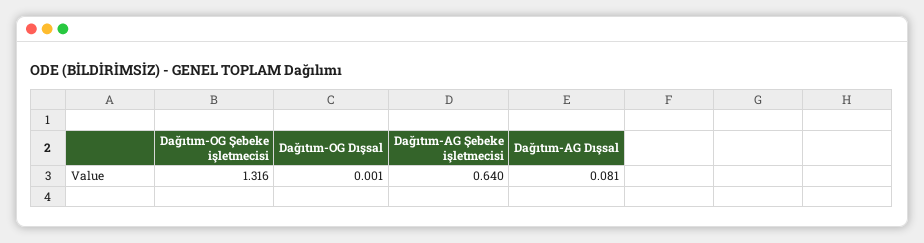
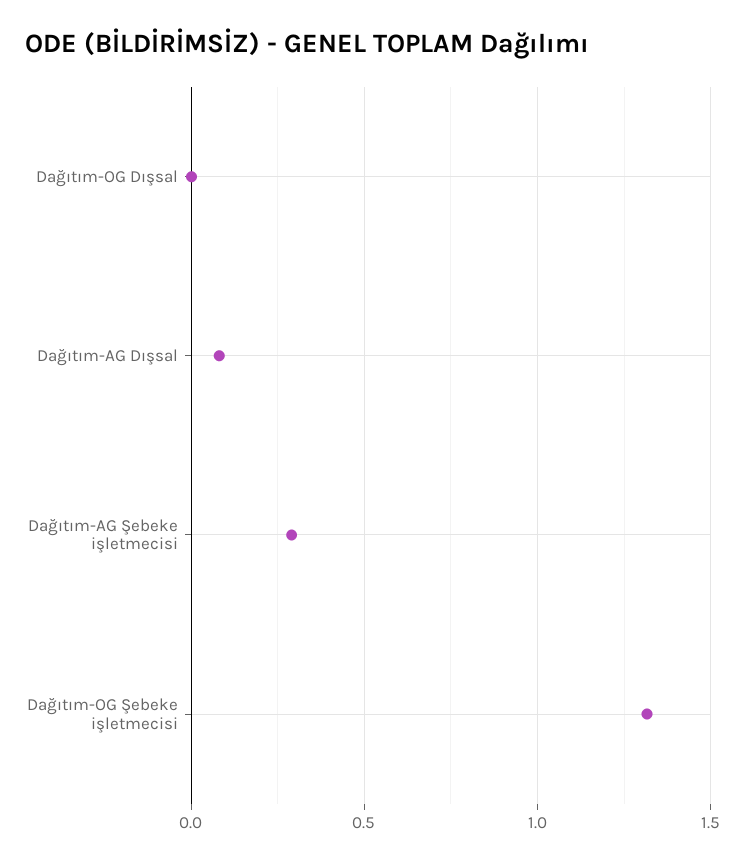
  {
    "Dağıtım-OG Şebeke işletmecisi": 1.316,
    "Dağıtım-OG Dışsal": 0.001,
-   "Dağıtım-AG Şebeke işletmecisi": 0.64,
+   "Dağıtım-AG Şebeke işletmecisi": 0.3,
    "Dağıtım-AG Dışsal": 0.081
  }

